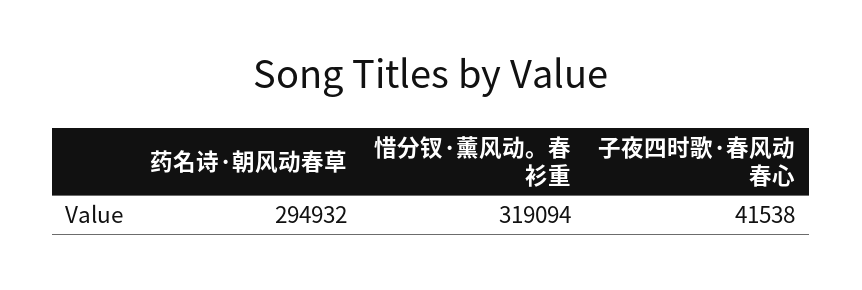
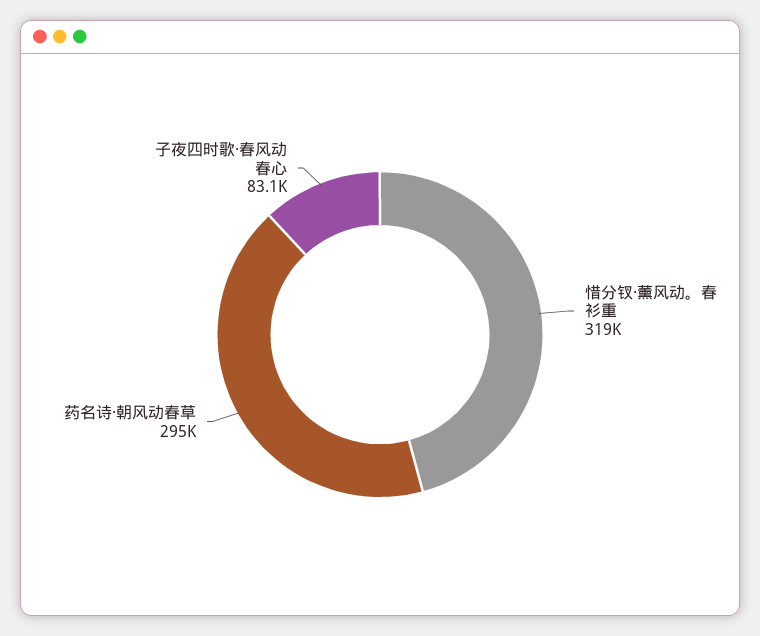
  {
    "药名诗·朝风动春草": 294932,
    "惜分钗·薰风动。春衫重": 319094,
-   "子夜四时歌·春风动春心": 41538
+   "子夜四时歌·春风动春心": 83100
  }

